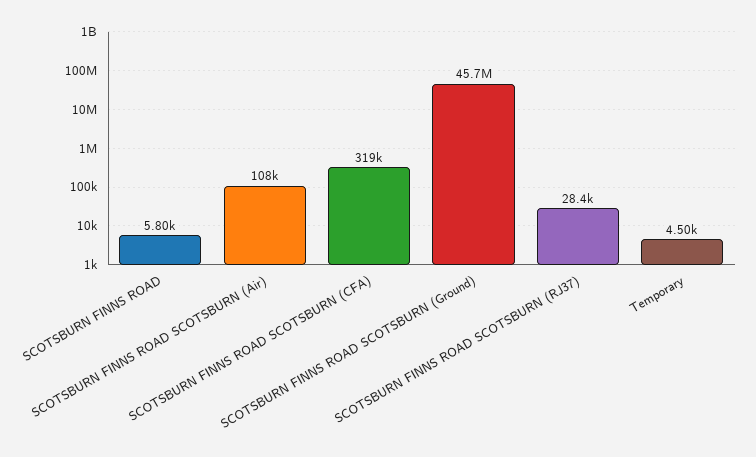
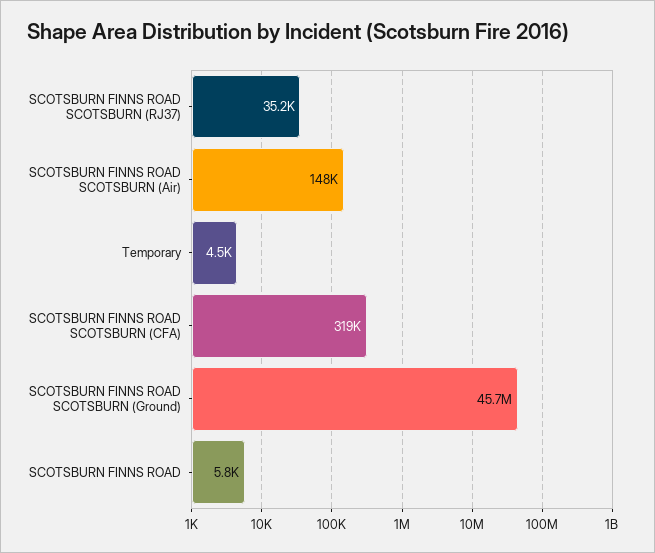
  {
    "SCOTSBURN FINNS ROAD": 5800,
-   "SCOTSBURN FINNS ROAD SCOTSBURN (Air)": 108000,
+   "SCOTSBURN FINNS ROAD SCOTSBURN (Air)": 148000,
    "SCOTSBURN FINNS ROAD SCOTSBURN (CFA)": 319000,
    "SCOTSBURN FINNS ROAD SCOTSBURN (Ground)": 45700000,
-   "SCOTSBURN FINNS ROAD SCOTSBURN (RJ37)": 28400,
+   "SCOTSBURN FINNS ROAD SCOTSBURN (RJ37)": 35200,
    "Temporary": 4500
  }

